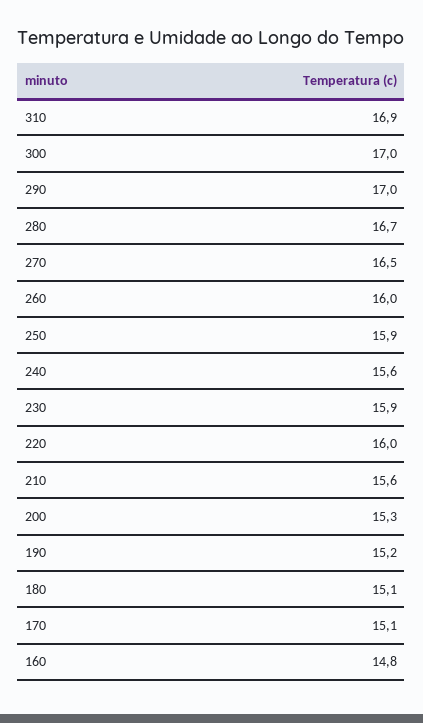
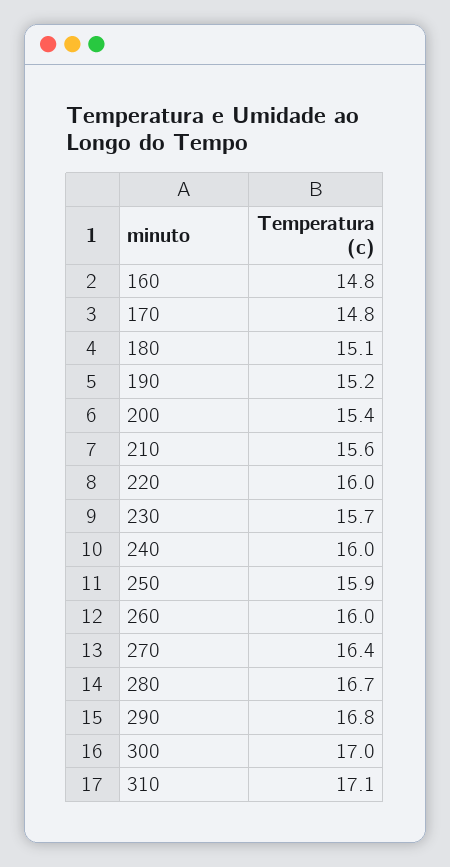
  {
-   "310": 16.9,
+   "310": 17.1,
    "300": 17,
-   "290": 17,
+   "290": 16.8,
    "280": 16.7,
-   "270": 16.5,
+   "270": 16.4,
    "260": 16,
    "250": 15.9,
-   "240": 15.6,
+   "240": 16,
-   "230": 15.9,
+   "230": 15.7,
    "220": 16,
    "210": 15.6,
-   "200": 15.3,
+   "200": 15.4,
    "190": 15.2,
    "180": 15.1,
-   "170": 15.1,
+   "170": 14.8,
    "160": 14.8
  }

